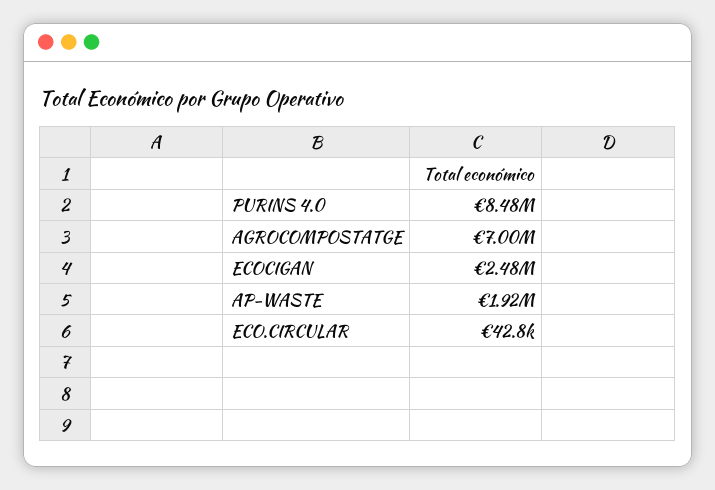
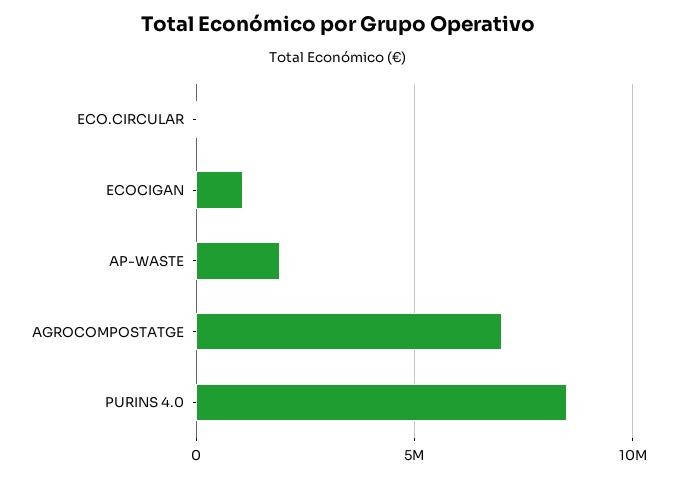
  {
    "PURINS 4.0": 8480000,
    "AGROCOMPOSTATGE": 7000000,
-   "ECOCIGAN": 2480000,
+   "ECOCIGAN": 1000000,
    "AP-WASTE": 1920000,
    "ECO.CIRCULAR": 42800
  }

